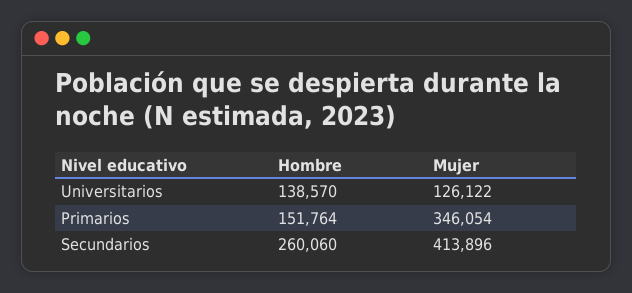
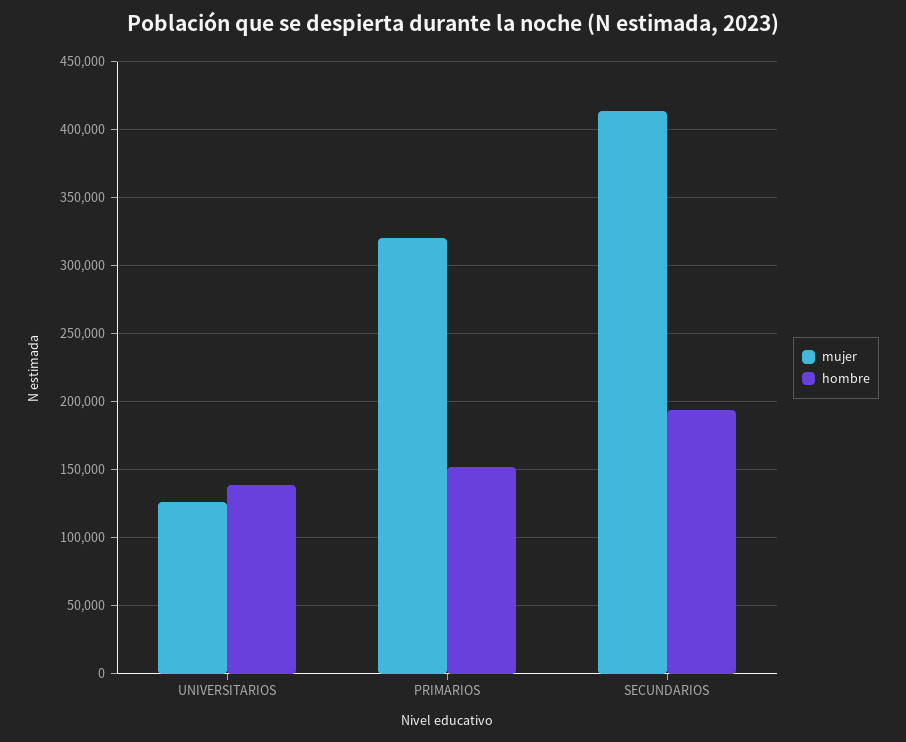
  {
    "Hombre": {
      "Universitarios": 138570,
      "Primarios": 151764,
-     "Secundarios": 260060
+     "Secundarios": 195000
    },
    "Mujer": {
      "Universitarios": 126122,
-     "Primarios": 346054,
+     "Primarios": 320000,
      "Secundarios": 413896
    }
  }

